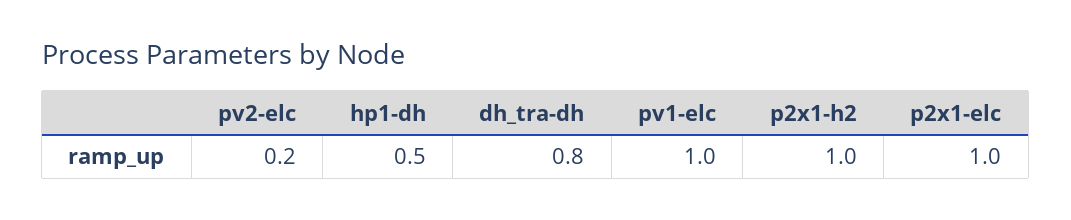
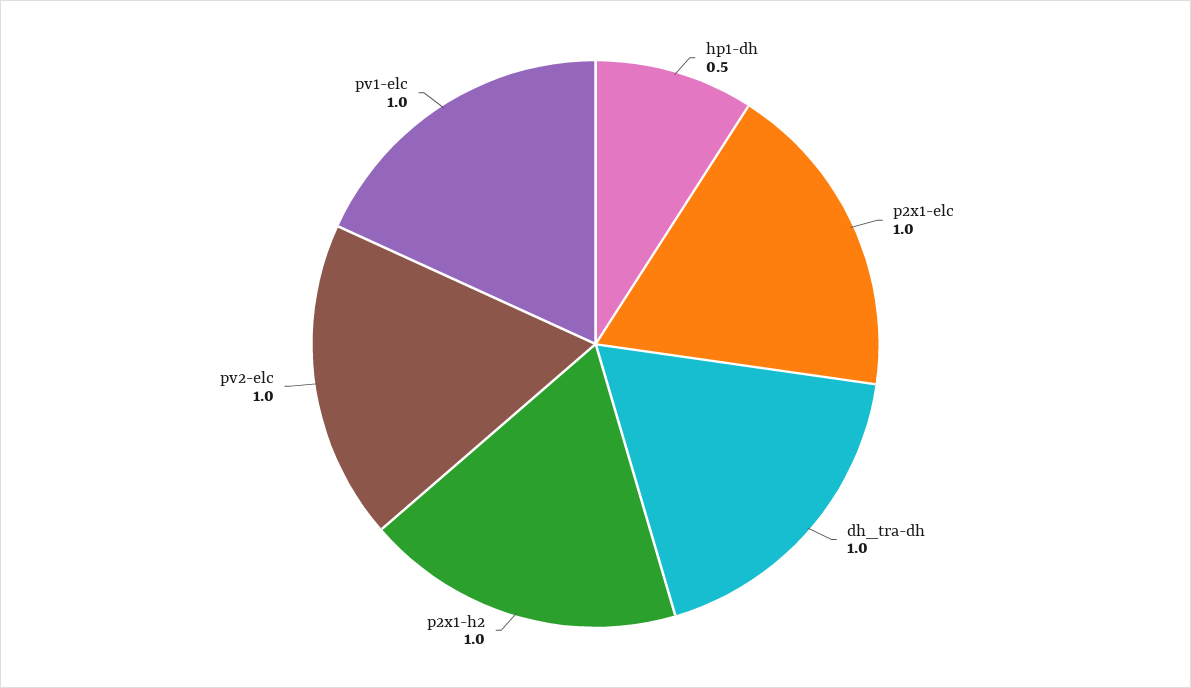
  {
-   "pv2-elc": 0.2,
+   "pv2-elc": 1,
    "hp1-dh": 0.5,
-   "dh_tra-dh": 0.8,
+   "dh_tra-dh": 1,
    "pv1-elc": 1,
    "p2x1-h2": 1,
    "p2x1-elc": 1
  }

